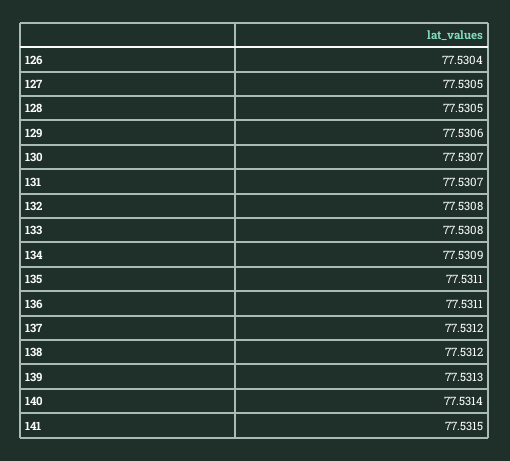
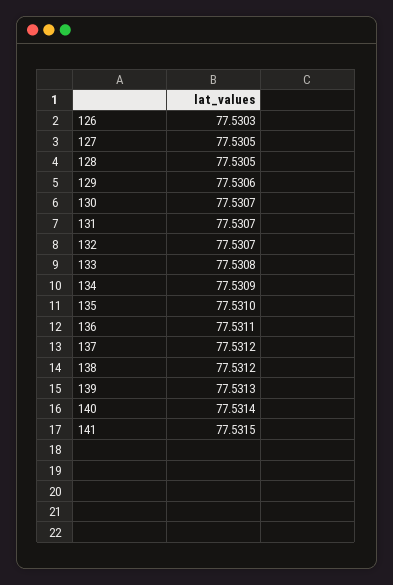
  {
-   "126": 77.5304,
+   "126": 77.5303,
    "127": 77.5305,
    "128": 77.5305,
    "129": 77.5306,
    "130": 77.5307,
    "131": 77.5307,
-   "132": 77.5308,
+   "132": 77.5307,
    "133": 77.5308,
    "134": 77.5309,
-   "135": 77.5311,
+   "135": 77.531,
    "136": 77.5311,
    "137": 77.5312,
    "138": 77.5312,
    "139": 77.5313,
    "140": 77.5314,
    "141": 77.5315
  }

